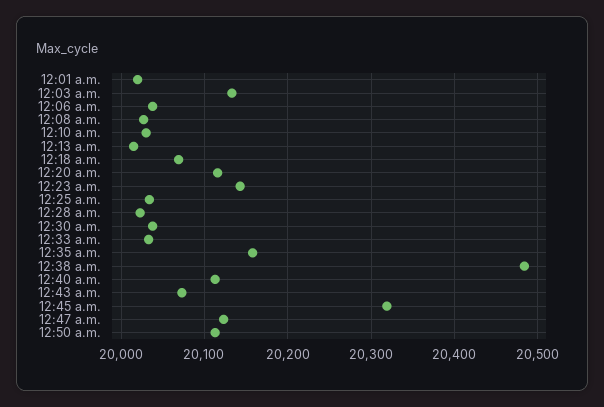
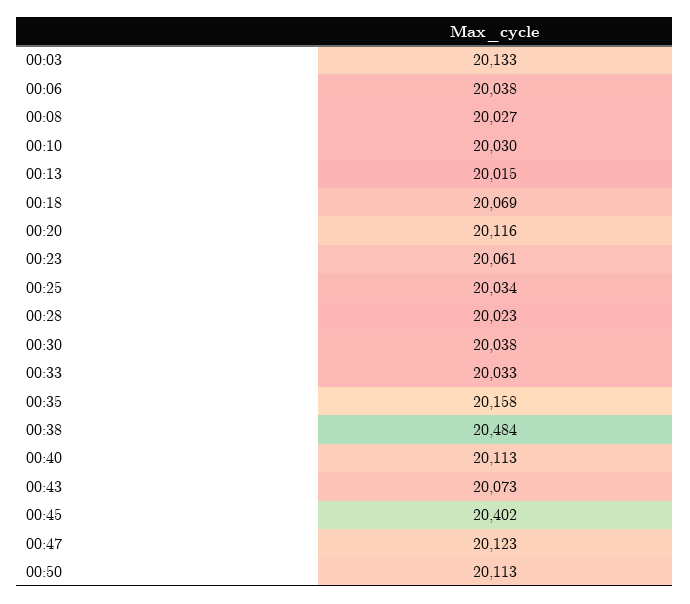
  {
-   "12:01 a.m.": 20020,
    "12:03 a.m.": 20133,
    "12:06 a.m.": 20038,
    "12:08 a.m.": 20027,
    "12:10 a.m.": 20030,
    "12:13 a.m.": 20015,
    "12:18 a.m.": 20069,
    "12:20 a.m.": 20116,
-   "12:23 a.m.": 20140,
+   "12:23 a.m.": 20061,
    "12:25 a.m.": 20034,
    "12:28 a.m.": 20023,
    "12:30 a.m.": 20038,
    "12:33 a.m.": 20033,
    "12:35 a.m.": 20158,
    "12:38 a.m.": 20484,
    "12:40 a.m.": 20113,
    "12:43 a.m.": 20073,
-   "12:45 a.m.": 20320,
+   "12:45 a.m.": 20402,
    "12:47 a.m.": 20123,
    "12:50 a.m.": 20113
  }

